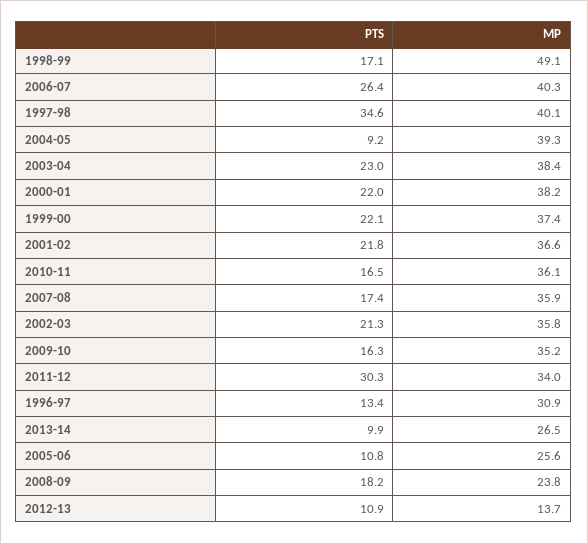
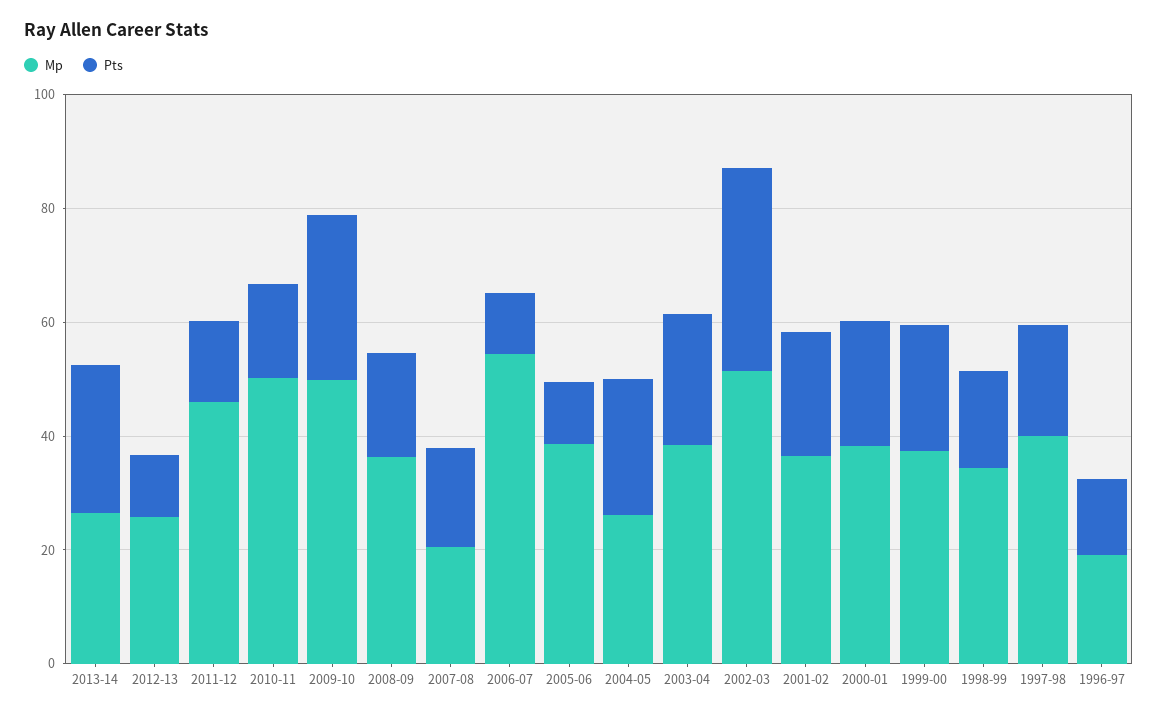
  {
    "PTS": {
      "1998-99": 17.1,
-     "2006-07": 26.4,
+     "2006-07": 10,
-     "1997-98": 34.6,
+     "1997-98": 20,
-     "2004-05": 9.2,
+     "2004-05": 25,
      "2003-04": 23,
      "2000-01": 22,
      "1999-00": 22.1,
      "2001-02": 21.8,
      "2010-11": 16.5,
      "2007-08": 17.4,
-     "2002-03": 21.3,
+     "2002-03": 35,
-     "2009-10": 16.3,
+     "2009-10": 30,
-     "2011-12": 30.3,
+     "2011-12": 15,
      "1996-97": 13.4,
-     "2013-14": 9.9,
+     "2013-14": 25,
      "2005-06": 10.8,
      "2008-09": 18.2,
      "2012-13": 10.9
    },
    "MP": {
-     "1998-99": 49.1,
+     "1998-99": 35,
-     "2006-07": 40.3,
+     "2006-07": 55,
      "1997-98": 40.1,
-     "2004-05": 39.3,
+     "2004-05": 25,
      "2003-04": 38.4,
      "2000-01": 38.2,
      "1999-00": 37.4,
      "2001-02": 36.6,
-     "2010-11": 36.1,
+     "2010-11": 50,
-     "2007-08": 35.9,
+     "2007-08": 20,
-     "2002-03": 35.8,
+     "2002-03": 50,
-     "2009-10": 35.2,
+     "2009-10": 50,
-     "2011-12": 34,
+     "2011-12": 45,
-     "1996-97": 30.9,
+     "1996-97": 20,
      "2013-14": 26.5,
-     "2005-06": 25.6,
+     "2005-06": 40,
-     "2008-09": 23.8,
+     "2008-09": 35,
-     "2012-13": 13.7
+     "2012-13": 25
    }
  }

